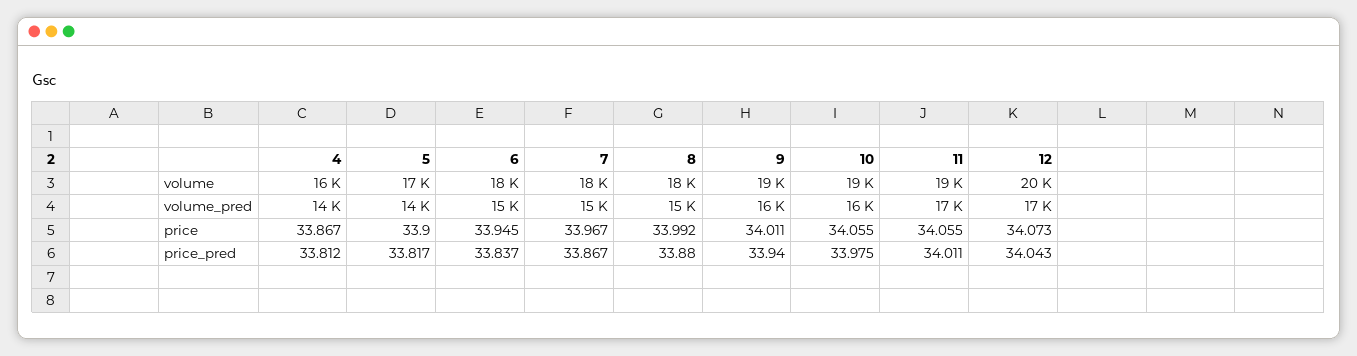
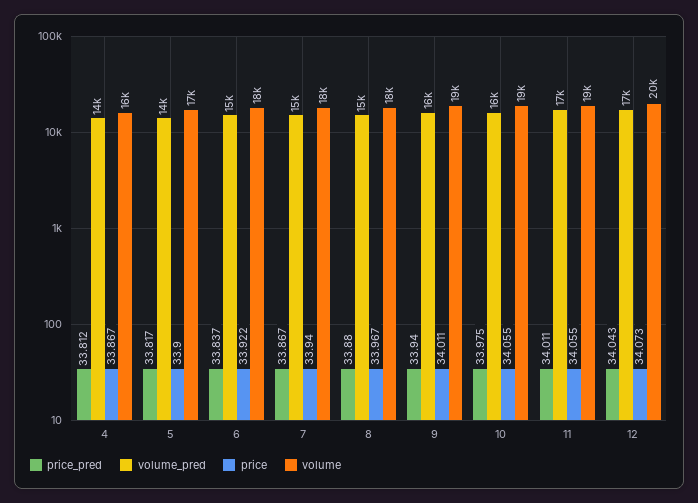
  {
    "volume": {
      "4": 16000,
      "5": 17000,
      "6": 18000,
      "7": 18000,
      "8": 18000,
      "9": 19000,
      "10": 19000,
      "11": 19000,
      "12": 20000
    },
    "volume_pred": {
      "4": 14000,
      "5": 14000,
      "6": 15000,
      "7": 15000,
      "8": 15000,
      "9": 16000,
      "10": 16000,
      "11": 17000,
      "12": 17000
    },
    "price": {
      "4": 33.867,
      "5": 33.9,
-     "6": 33.945,
+     "6": 33.922,
-     "7": 33.967,
+     "7": 33.94,
-     "8": 33.992,
+     "8": 33.967,
      "9": 34.011,
      "10": 34.055,
      "11": 34.055,
      "12": 34.073
    },
    "price_pred": {
      "4": 33.812,
      "5": 33.817,
      "6": 33.837,
      "7": 33.867,
      "8": 33.88,
      "9": 33.94,
      "10": 33.975,
      "11": 34.011,
      "12": 34.043
    }
  }

